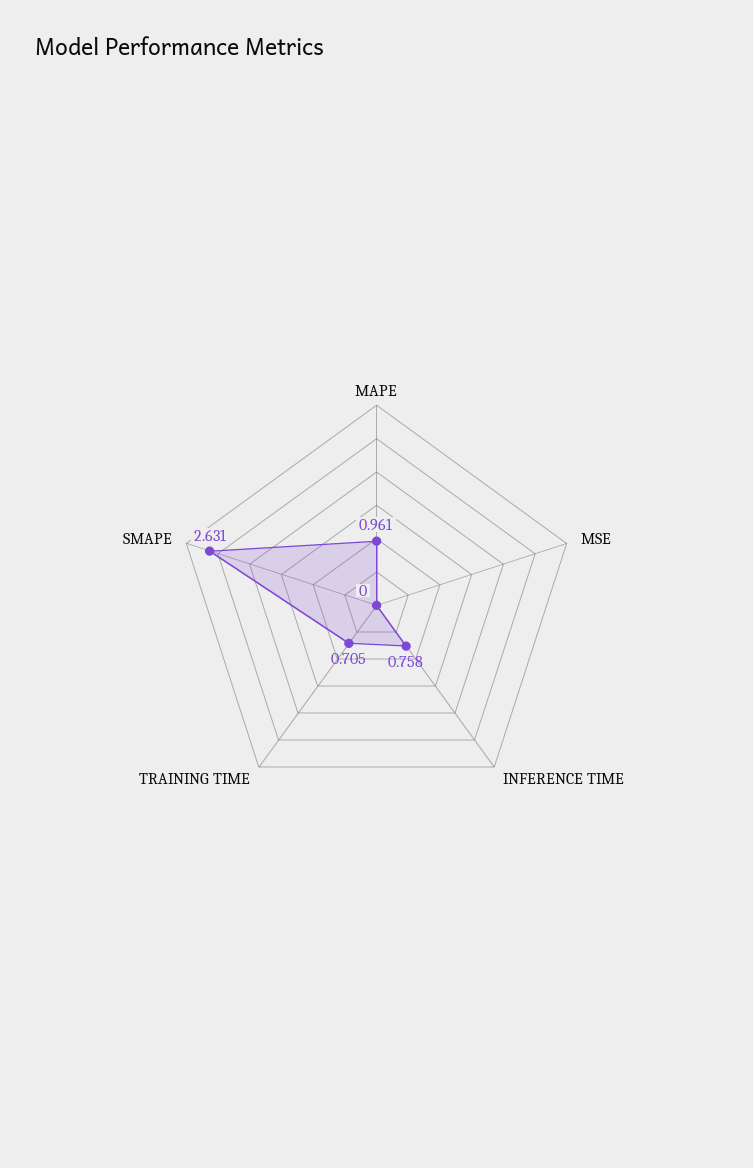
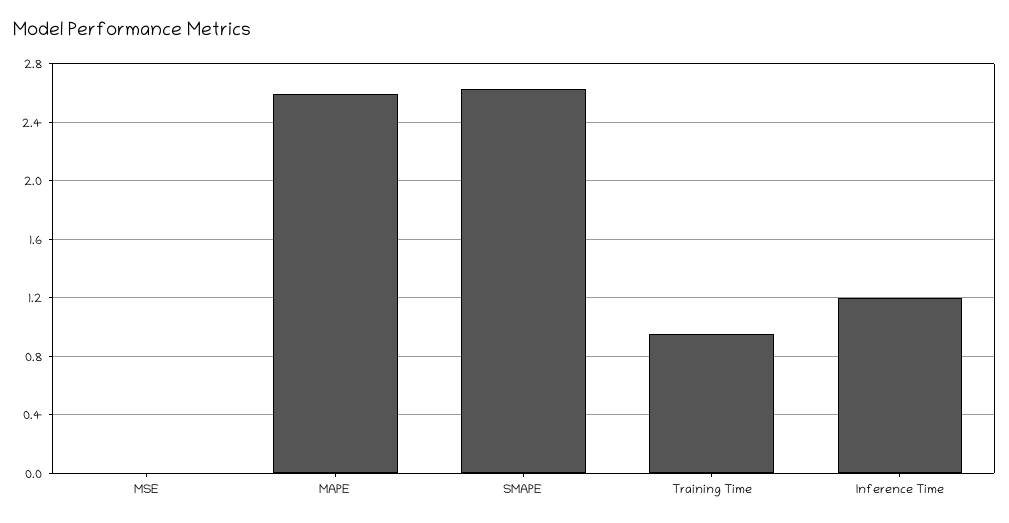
  {
-   "MAPE": 0.961,
+   "MAPE": 2.6,
    "MSE": 0,
-   "INFERENCE TIME": 0.758,
+   "INFERENCE TIME": 1.2,
-   "TRAINING TIME": 0.705,
+   "TRAINING TIME": 0.95,
    "SMAPE": 2.631
  }

